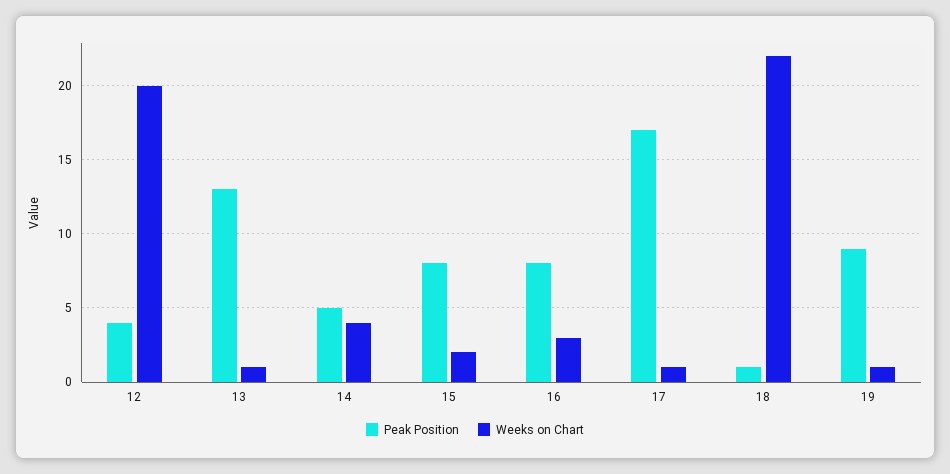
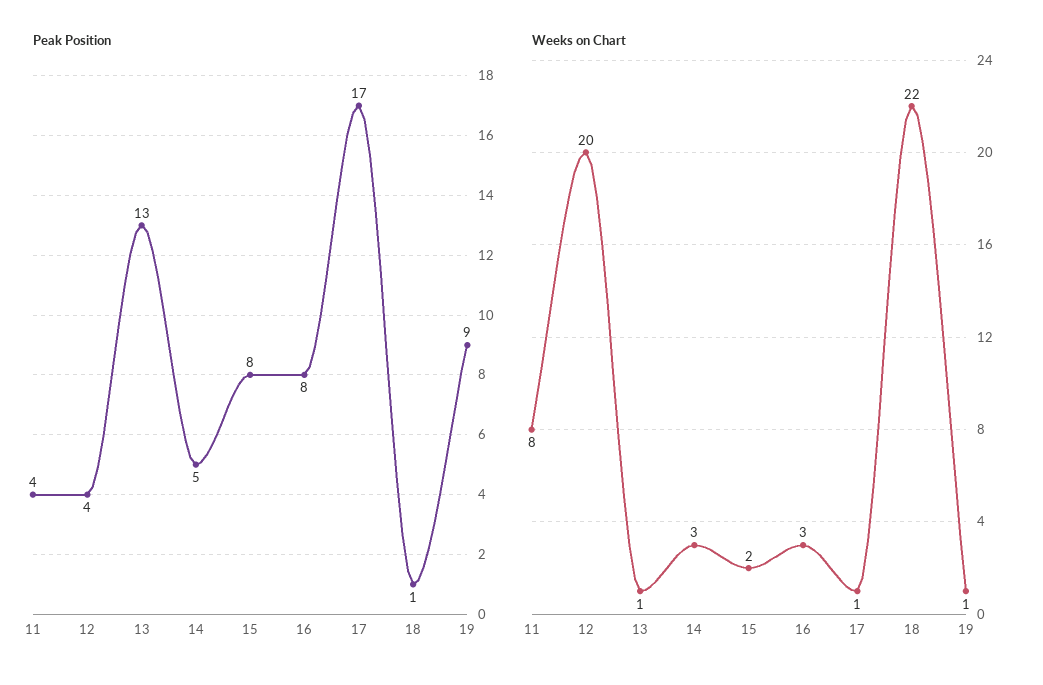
  {
    "Peak Position": {
      "12": 4,
      "13": 13,
      "14": 5,
      "15": 8,
      "16": 8,
      "17": 17,
      "18": 1,
-     "19": 9
+     "19": 9,
+     "11": 4
    },
    "Weeks on Chart": {
      "12": 20,
      "13": 1,
-     "14": 4,
+     "14": 3,
      "15": 2,
      "16": 3,
      "17": 1,
      "18": 22,
-     "19": 1
+     "19": 1,
+     "11": 8
    }
  }

